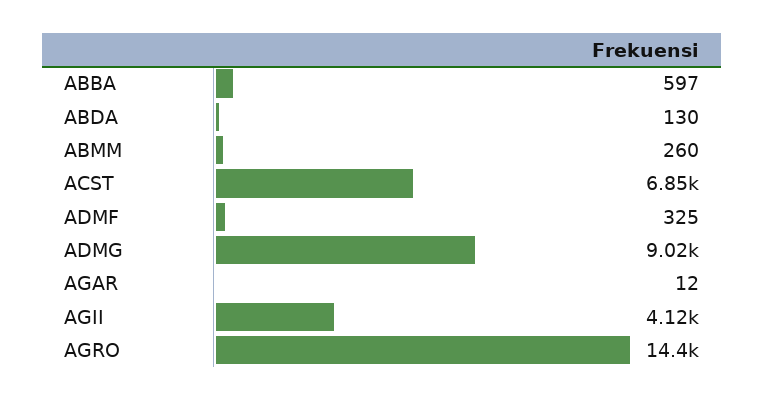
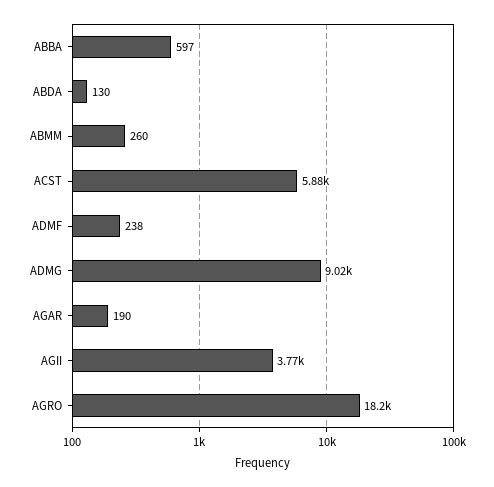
  {
    "ABBA": 597,
    "ABDA": 130,
    "ABMM": 260,
-   "ACST": 6850,
+   "ACST": 5880,
-   "ADMF": 325,
+   "ADMF": 238,
    "ADMG": 9020,
-   "AGAR": 12,
+   "AGAR": 190,
-   "AGII": 4120,
+   "AGII": 3770,
-   "AGRO": 14400
+   "AGRO": 18200
  }

